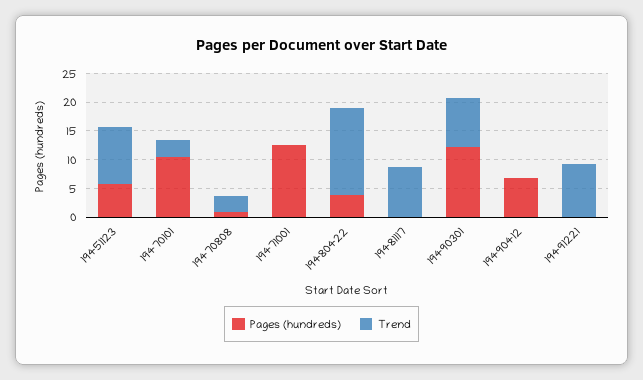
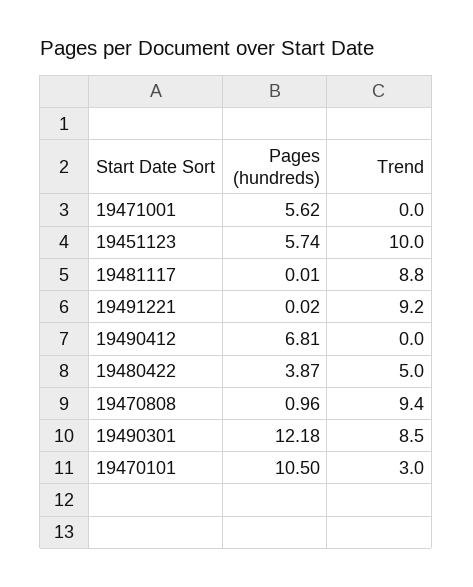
  {
    "Pages (hundreds)": {
      "19451123": 5.74,
      "19470101": 10.5,
      "19470808": 0.96,
-     "19471001": 12.5,
+     "19471001": 5.62,
      "19480422": 3.87,
      "19481117": 0.01,
      "19490301": 12.18,
      "19490412": 6.81,
      "19491221": 0.02
    },
    "Trend": {
      "19451123": 10,
      "19470101": 3,
-     "19470808": 2.5,
+     "19470808": 9.4,
      "19471001": 0,
-     "19480422": 15,
+     "19480422": 5,
      "19481117": 8.8,
      "19490301": 8.5,
      "19490412": 0,
      "19491221": 9.2
    }
  }

